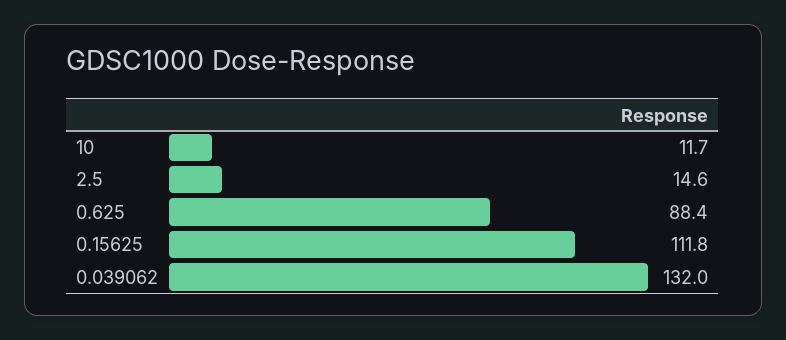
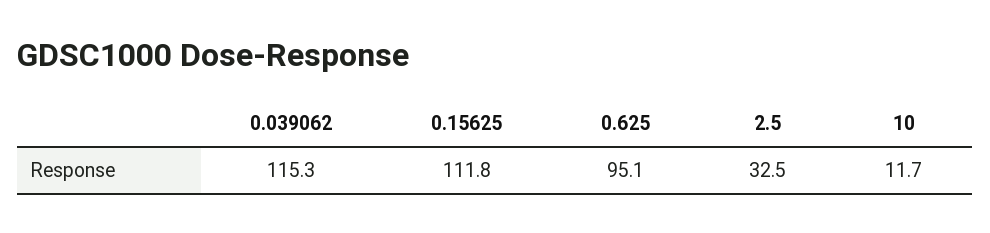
  {
    "10": 11.7,
-   "2.5": 14.6,
+   "2.5": 32.5,
-   "0.625": 88.4,
+   "0.625": 95.1,
    "0.15625": 111.8,
-   "0.039062": 132
+   "0.039062": 115.3
  }

